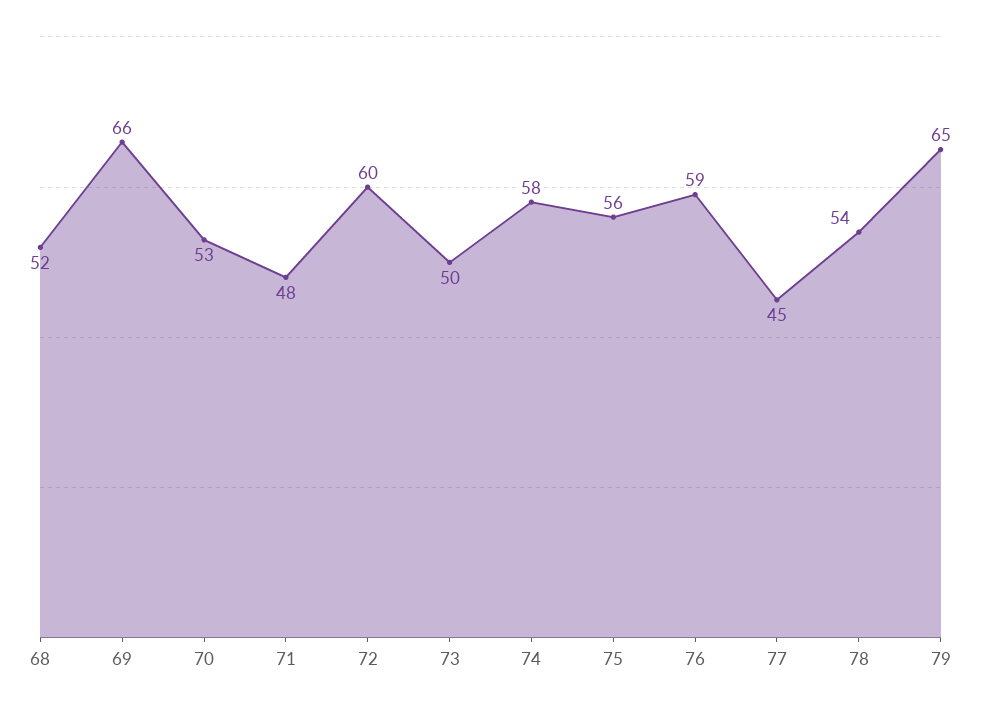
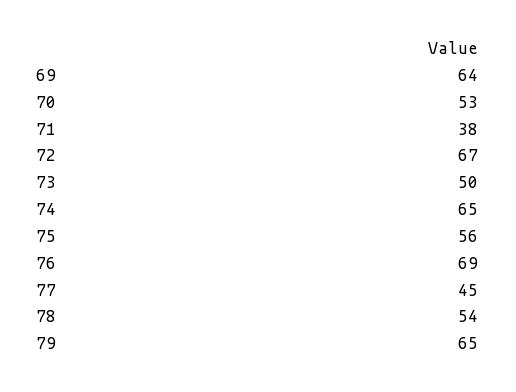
  {
-   "68": 52,
-   "69": 66,
+   "69": 64,
    "70": 53,
-   "71": 48,
+   "71": 38,
-   "72": 60,
+   "72": 67,
    "73": 50,
-   "74": 58,
+   "74": 65,
    "75": 56,
-   "76": 59,
+   "76": 69,
    "77": 45,
    "78": 54,
    "79": 65
  }

